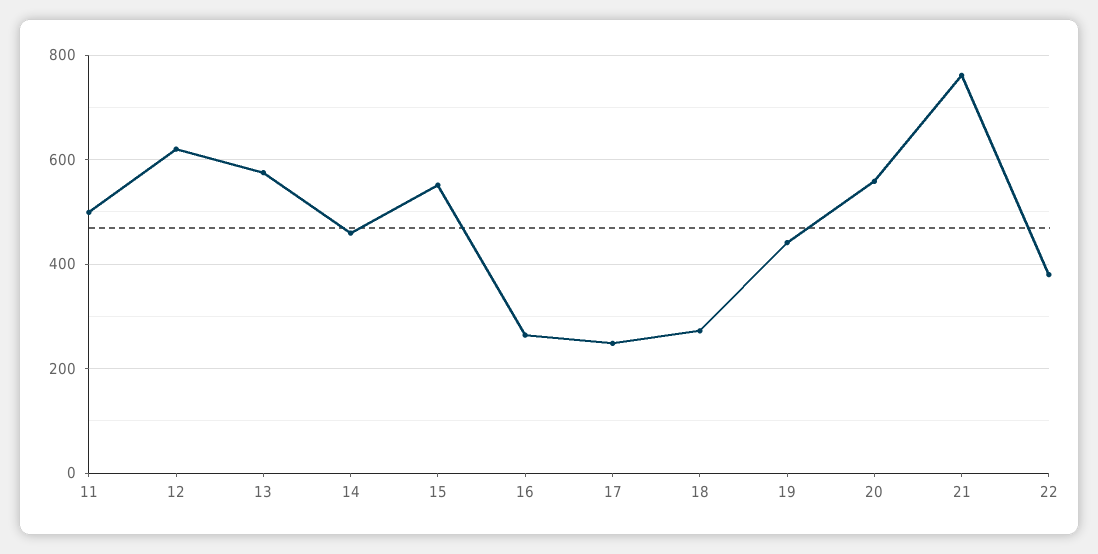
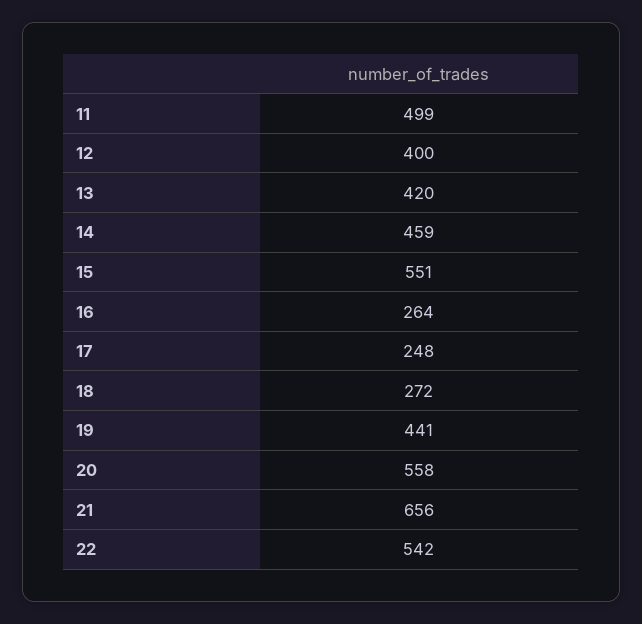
  {
    "11": 499,
-   "12": 620,
+   "12": 400,
-   "13": 580,
+   "13": 420,
    "14": 459,
    "15": 551,
    "16": 264,
    "17": 248,
    "18": 272,
    "19": 441,
    "20": 558,
-   "21": 760,
+   "21": 656,
-   "22": 380
+   "22": 542
  }

